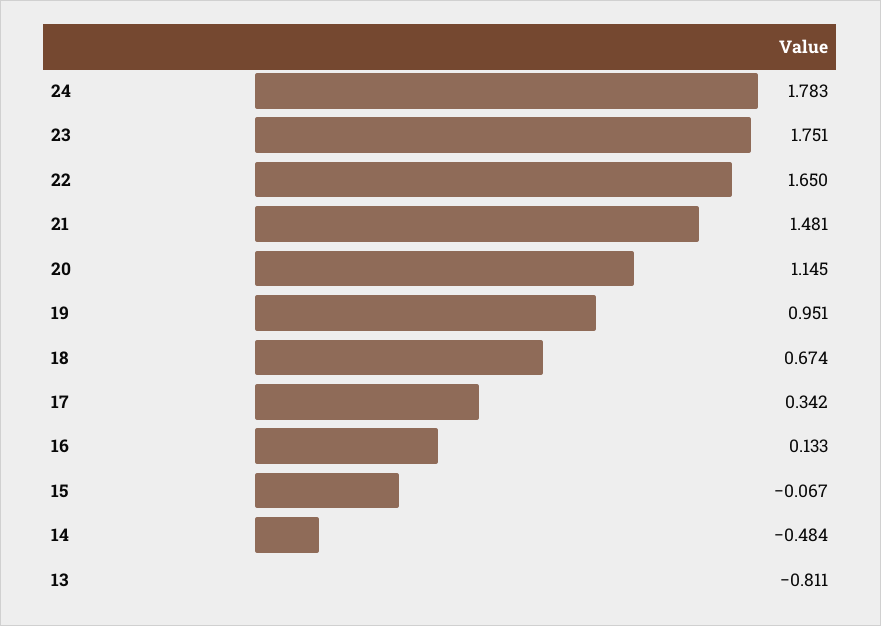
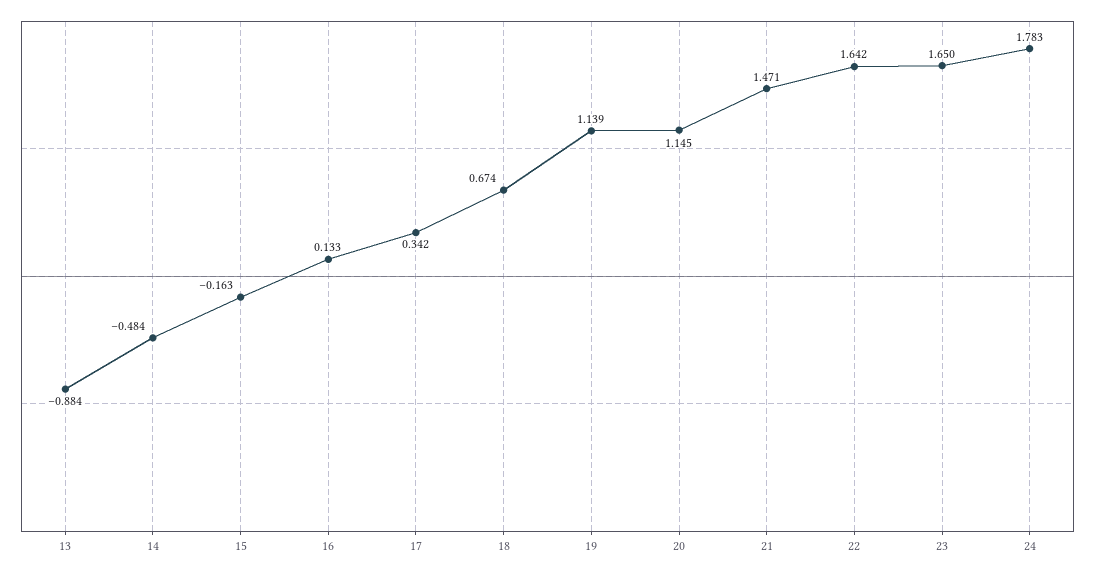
  {
    "24": 1.783,
-   "23": 1.751,
+   "23": 1.65,
-   "22": 1.65,
+   "22": 1.642,
-   "21": 1.481,
+   "21": 1.471,
    "20": 1.145,
-   "19": 0.951,
+   "19": 1.139,
    "18": 0.674,
    "17": 0.342,
    "16": 0.133,
-   "15": -0.067,
+   "15": -0.163,
    "14": -0.484,
-   "13": -0.811
+   "13": -0.884
  }

